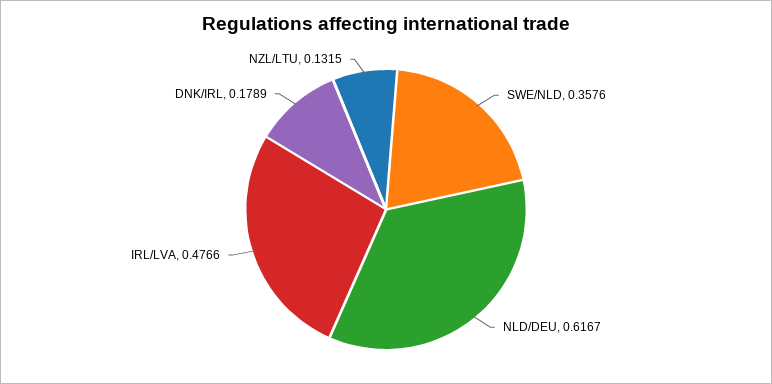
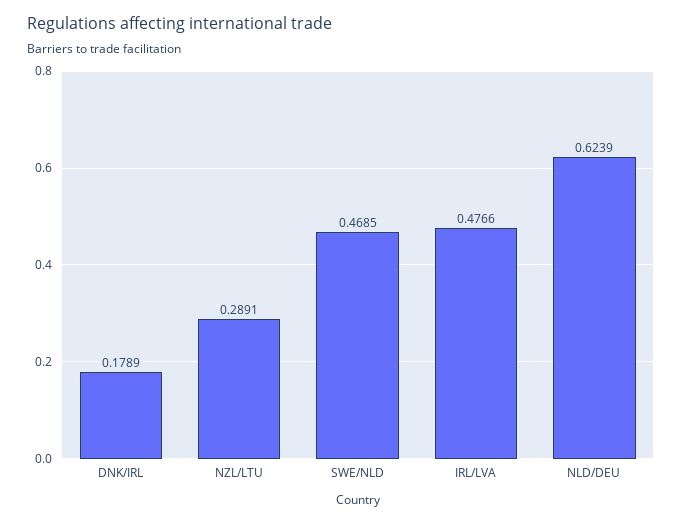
  {
-   "SWE/NLD": 0.3576,
+   "SWE/NLD": 0.4685,
-   "NLD/DEU": 0.6167,
+   "NLD/DEU": 0.6239,
    "IRL/LVA": 0.4766,
    "DNK/IRL": 0.1789,
-   "NZL/LTU": 0.1315
+   "NZL/LTU": 0.2891
  }

